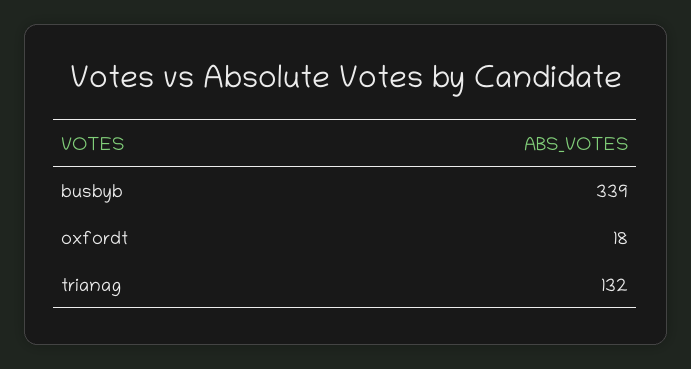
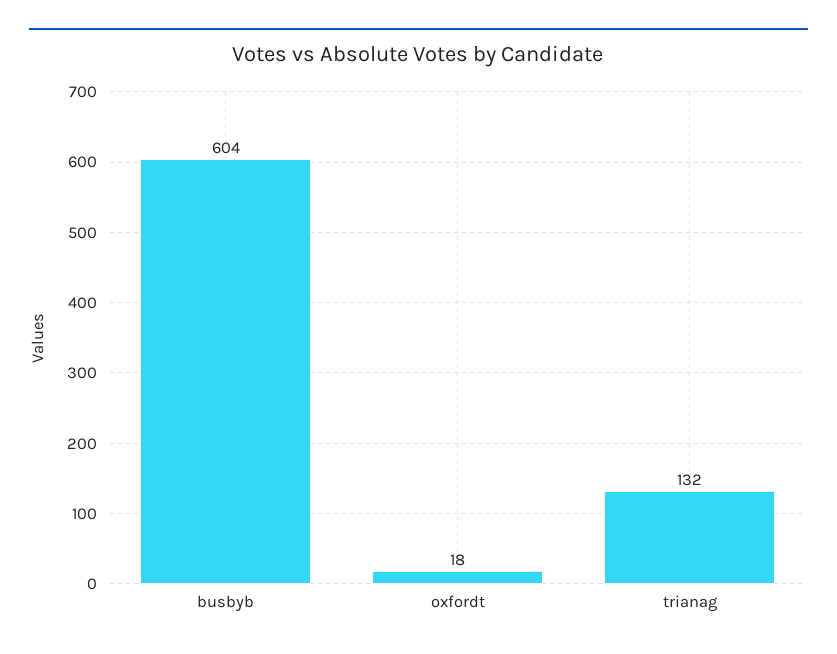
  {
-   "busbyb": 339,
+   "busbyb": 604,
    "oxfordt": 18,
    "trianag": 132
  }

